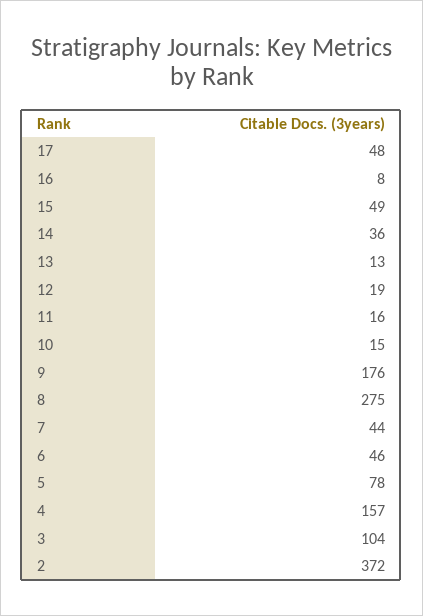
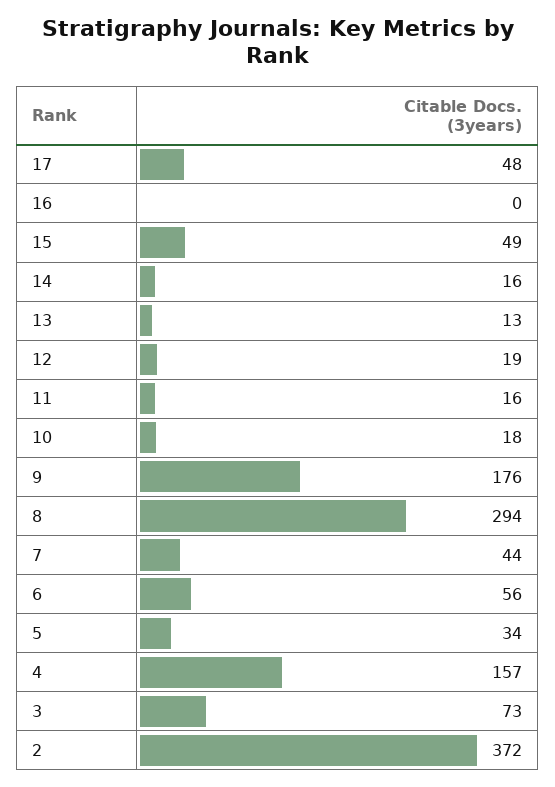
  {
    "17": 48,
-   "16": 8,
+   "16": 0,
    "15": 49,
-   "14": 36,
+   "14": 16,
    "13": 13,
    "12": 19,
    "11": 16,
-   "10": 15,
+   "10": 18,
    "9": 176,
-   "8": 275,
+   "8": 294,
    "7": 44,
-   "6": 46,
+   "6": 56,
-   "5": 78,
+   "5": 34,
    "4": 157,
-   "3": 104,
+   "3": 73,
    "2": 372
  }

